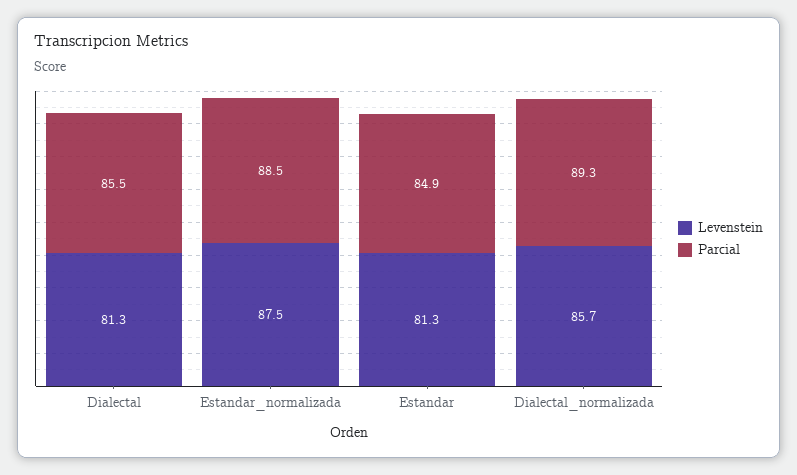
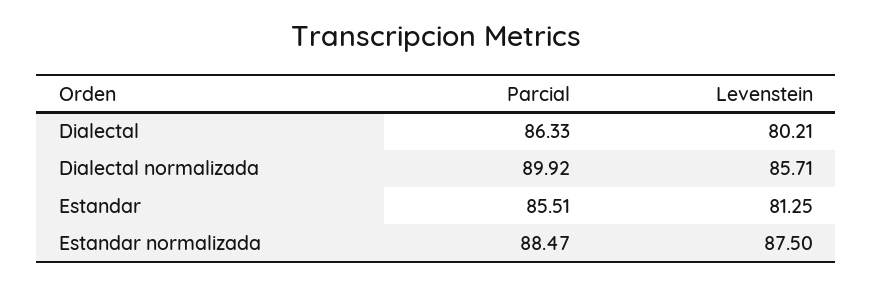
  {
    "Levenstein": {
-     "Dialectal": 81.3,
+     "Dialectal": 80.21,
      "Estandar_normalizada": 87.5,
      "Estandar": 81.25,
      "Dialectal_normalizada": 85.71
    },
    "Parcial": {
-     "Dialectal": 85.5,
+     "Dialectal": 86.33,
      "Estandar_normalizada": 88.47,
-     "Estandar": 84.9,
+     "Estandar": 85.51,
-     "Dialectal_normalizada": 89.3
+     "Dialectal_normalizada": 89.92
    }
  }

